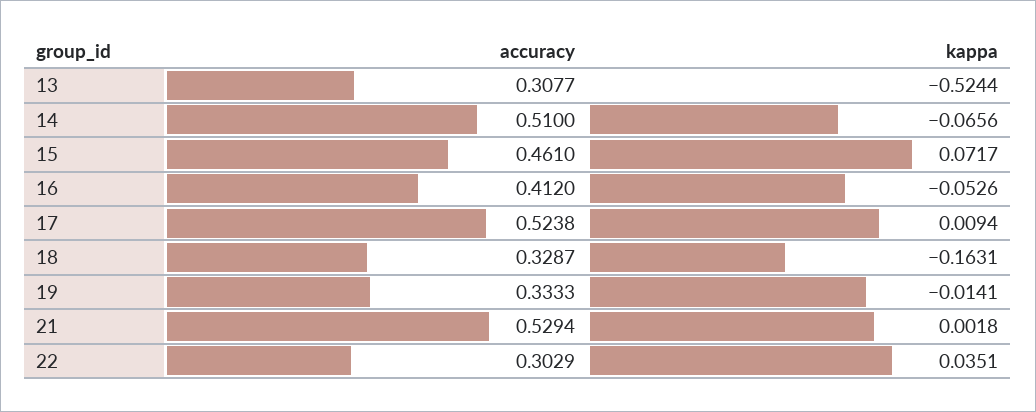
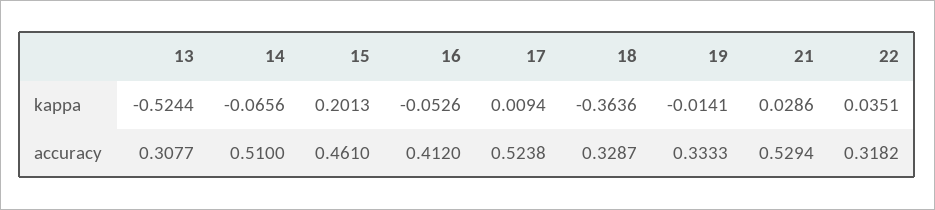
  {
    "accuracy": {
      "13": 0.3077,
      "14": 0.51,
      "15": 0.461,
      "16": 0.412,
      "17": 0.5238,
      "18": 0.3287,
      "19": 0.3333,
      "21": 0.5294,
-     "22": 0.3029
+     "22": 0.3182
    },
    "kappa": {
      "13": -0.5244,
      "14": -0.0656,
-     "15": 0.0717,
+     "15": 0.2013,
      "16": -0.0526,
      "17": 0.0094,
-     "18": -0.1631,
+     "18": -0.3636,
      "19": -0.0141,
-     "21": 0.0018,
+     "21": 0.0286,
      "22": 0.0351
    }
  }

